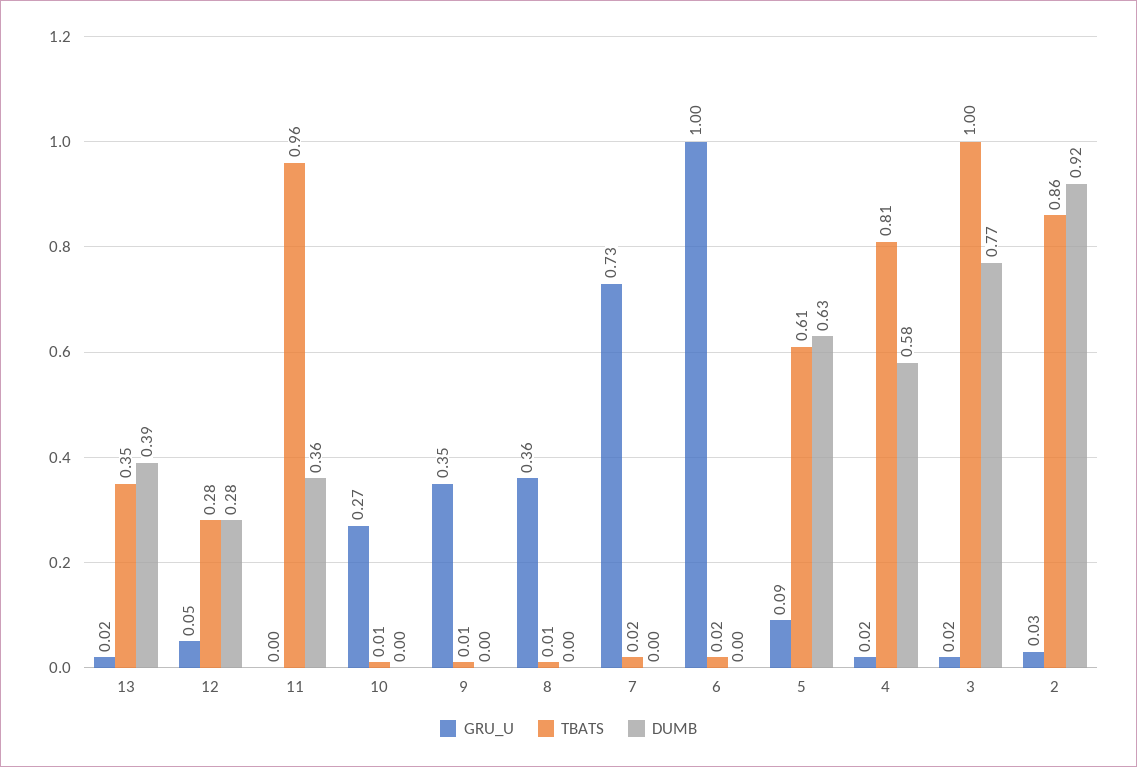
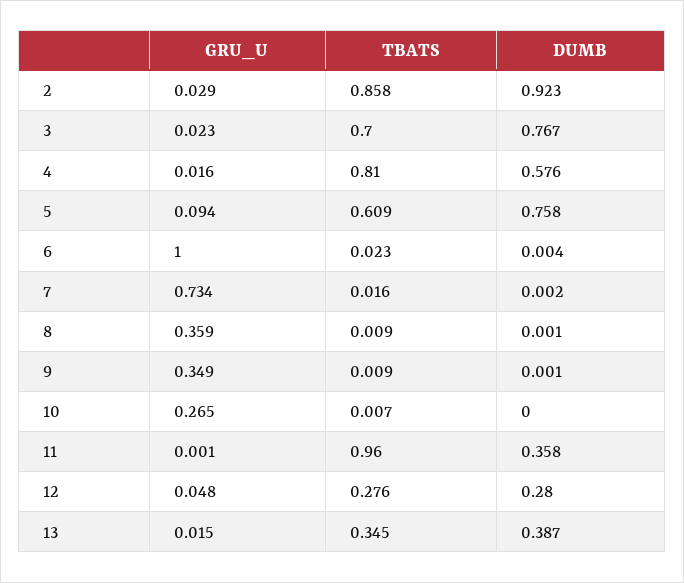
  {
    "GRU_U": {
      "13": 0.015,
      "12": 0.048,
      "11": 0.001,
      "10": 0.265,
      "9": 0.349,
      "8": 0.359,
      "7": 0.734,
      "6": 1,
      "5": 0.094,
      "4": 0.016,
      "3": 0.023,
      "2": 0.029
    },
    "TBATS": {
      "13": 0.345,
      "12": 0.276,
      "11": 0.96,
      "10": 0.007,
      "9": 0.009,
      "8": 0.009,
      "7": 0.016,
      "6": 0.023,
      "5": 0.609,
      "4": 0.81,
-     "3": 1,
+     "3": 0.7,
      "2": 0.858
    },
    "DUMB": {
      "13": 0.387,
      "12": 0.28,
      "11": 0.358,
      "10": 0,
      "9": 0.001,
      "8": 0.001,
      "7": 0.002,
      "6": 0.004,
-     "5": 0.63,
+     "5": 0.758,
      "4": 0.576,
      "3": 0.767,
      "2": 0.923
    }
  }

